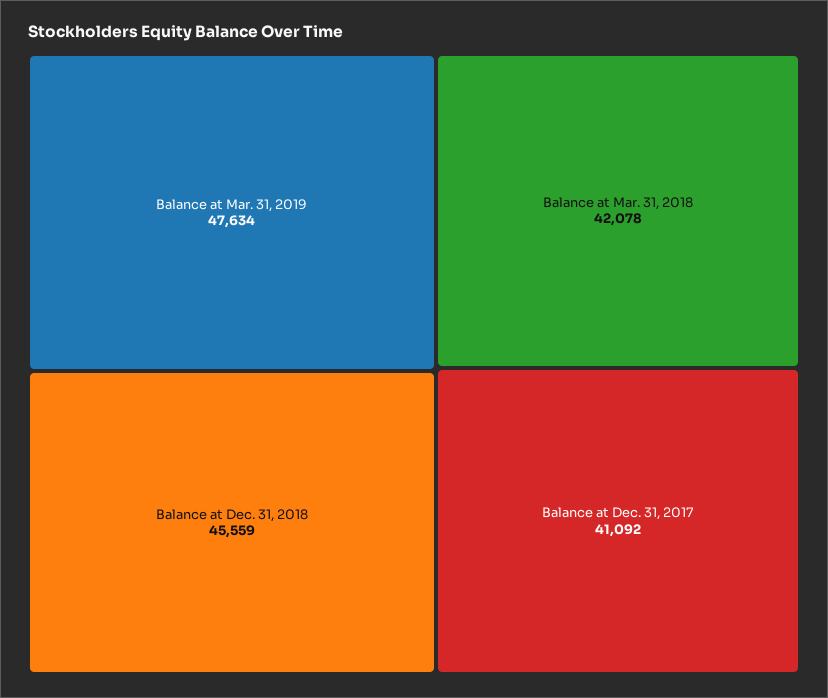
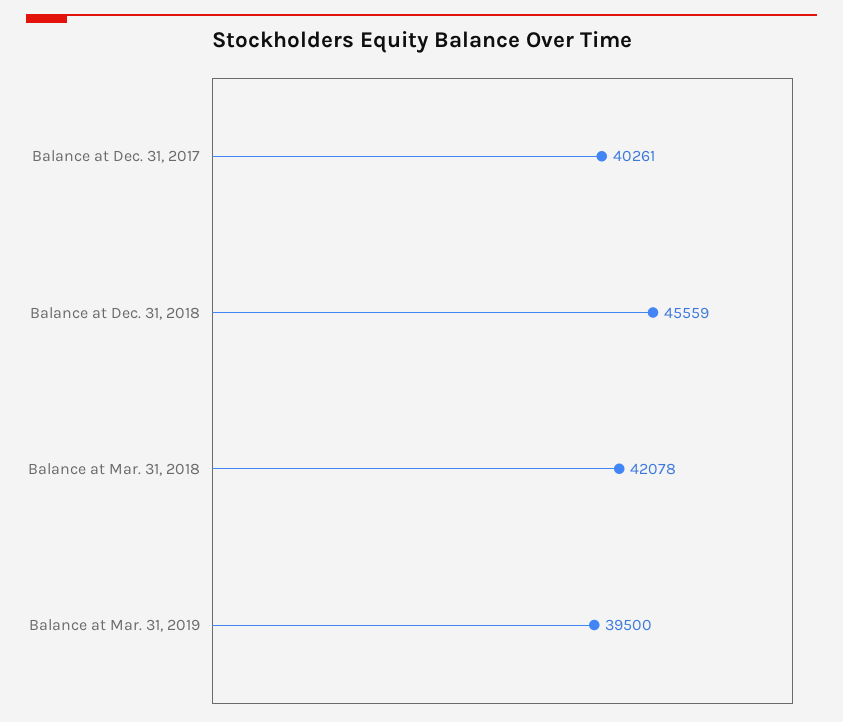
  {
-   "Balance at Mar. 31, 2019": 47634,
+   "Balance at Mar. 31, 2019": 39500,
    "Balance at Dec. 31, 2018": 45559,
    "Balance at Mar. 31, 2018": 42078,
-   "Balance at Dec. 31, 2017": 41092
+   "Balance at Dec. 31, 2017": 40261
  }

